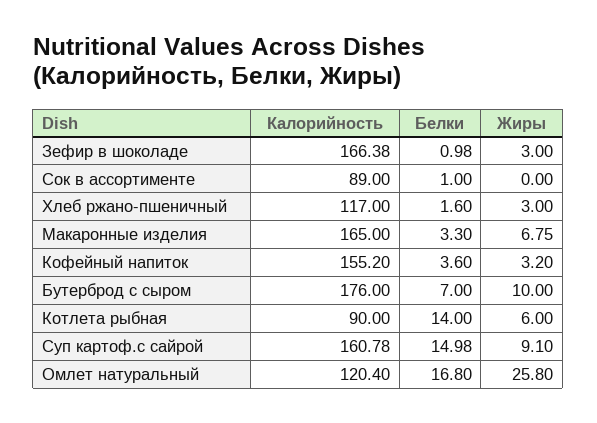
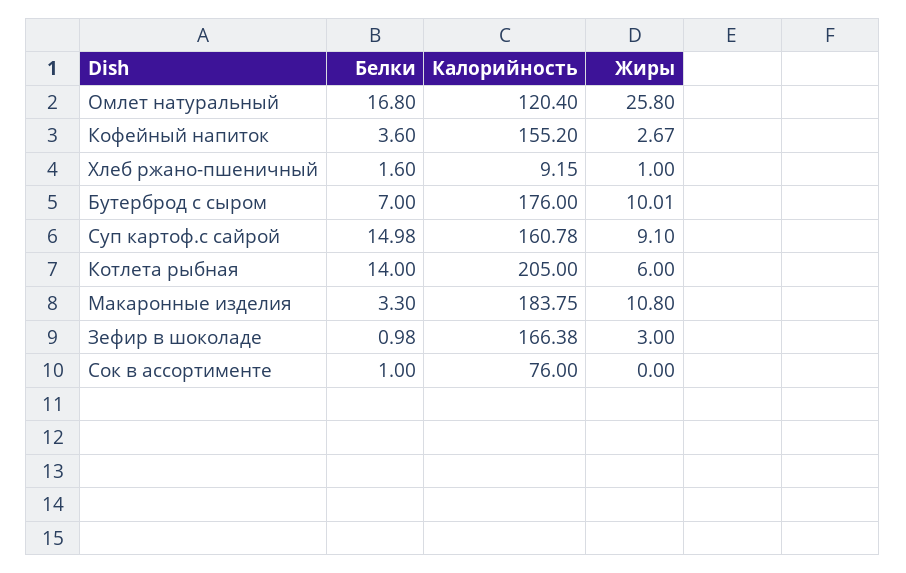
  {
    "Калорийность": {
      "Зефир в шоколаде": 166.38,
-     "Сок в ассортименте": 89,
+     "Сок в ассортименте": 76,
-     "Хлеб ржано-пшеничный": 117,
+     "Хлеб ржано-пшеничный": 9.15,
-     "Макаронные изделия": 165,
+     "Макаронные изделия": 183.75,
      "Кофейный напиток": 155.2,
      "Бутерброд с сыром": 176,
-     "Котлета рыбная": 90,
+     "Котлета рыбная": 205,
      "Суп картоф.с сайрой": 160.78,
      "Омлет натуральный": 120.4
    },
    "Белки": {
      "Зефир в шоколаде": 0.98,
      "Сок в ассортименте": 1,
      "Хлеб ржано-пшеничный": 1.6,
      "Макаронные изделия": 3.3,
      "Кофейный напиток": 3.6,
      "Бутерброд с сыром": 7,
      "Котлета рыбная": 14,
      "Суп картоф.с сайрой": 14.98,
      "Омлет натуральный": 16.8
    },
    "Жиры": {
      "Зефир в шоколаде": 3,
      "Сок в ассортименте": 0,
-     "Хлеб ржано-пшеничный": 3,
+     "Хлеб ржано-пшеничный": 1,
-     "Макаронные изделия": 6.75,
+     "Макаронные изделия": 10.8,
-     "Кофейный напиток": 3.2,
+     "Кофейный напиток": 2.67,
-     "Бутерброд с сыром": 10,
+     "Бутерброд с сыром": 10.01,
      "Котлета рыбная": 6,
      "Суп картоф.с сайрой": 9.1,
      "Омлет натуральный": 25.8
    }
  }

